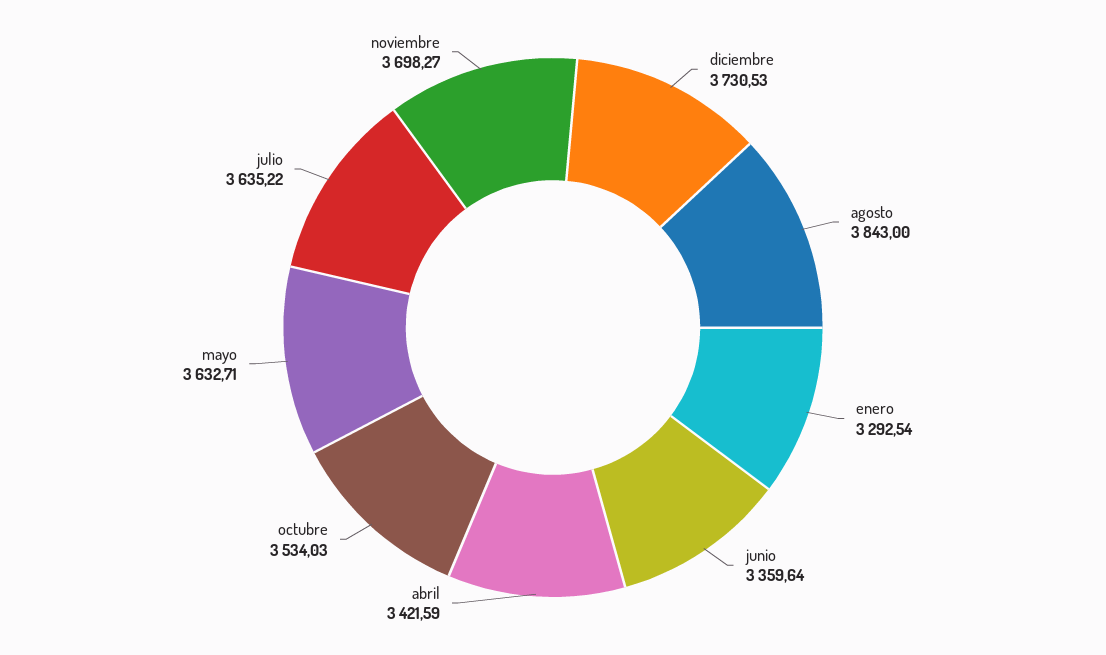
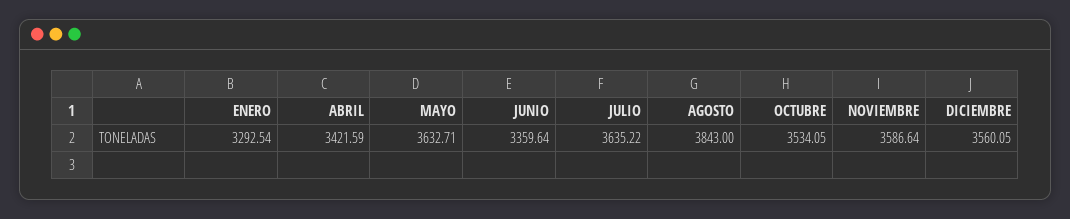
  {
-   "diciembre": 3730.53,
+   "diciembre": 3560.05,
    "agosto": 3843,
    "enero": 3292.54,
    "junio": 3359.64,
    "abril": 3421.59,
-   "octubre": 3534.03,
+   "octubre": 3534.05,
    "mayo": 3632.71,
    "julio": 3635.22,
-   "noviembre": 3698.27
+   "noviembre": 3586.64
  }

